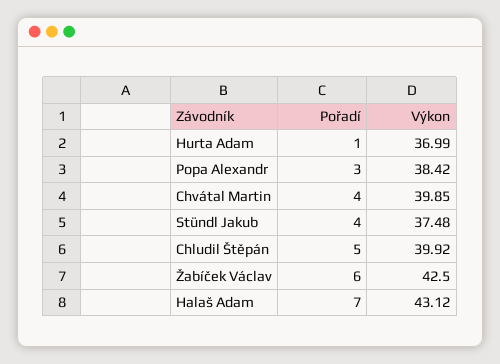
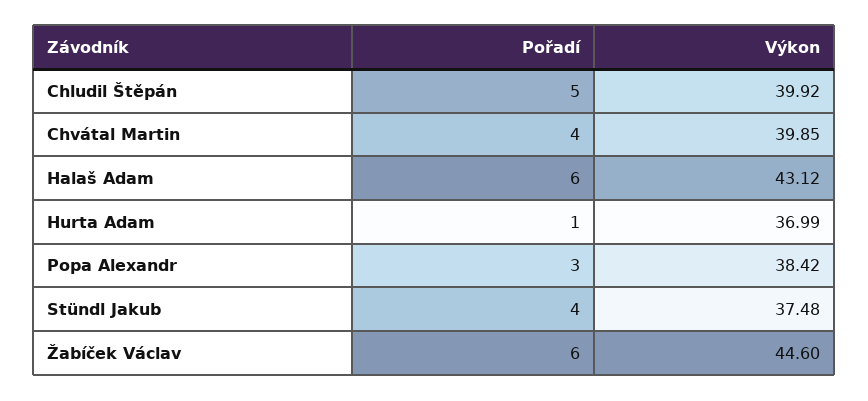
  {
    "Pořadí": {
      "Hurta Adam": 1,
      "Popa Alexandr": 3,
      "Chvátal Martin": 4,
      "Stündl Jakub": 4,
      "Chludil Štěpán": 5,
      "Žabíček Václav": 6,
-     "Halaš Adam": 7
+     "Halaš Adam": 6
    },
    "Výkon": {
      "Hurta Adam": 36.99,
      "Popa Alexandr": 38.42,
      "Chvátal Martin": 39.85,
      "Stündl Jakub": 37.48,
      "Chludil Štěpán": 39.92,
-     "Žabíček Václav": 42.5,
+     "Žabíček Václav": 44.6,
      "Halaš Adam": 43.12
    }
  }

